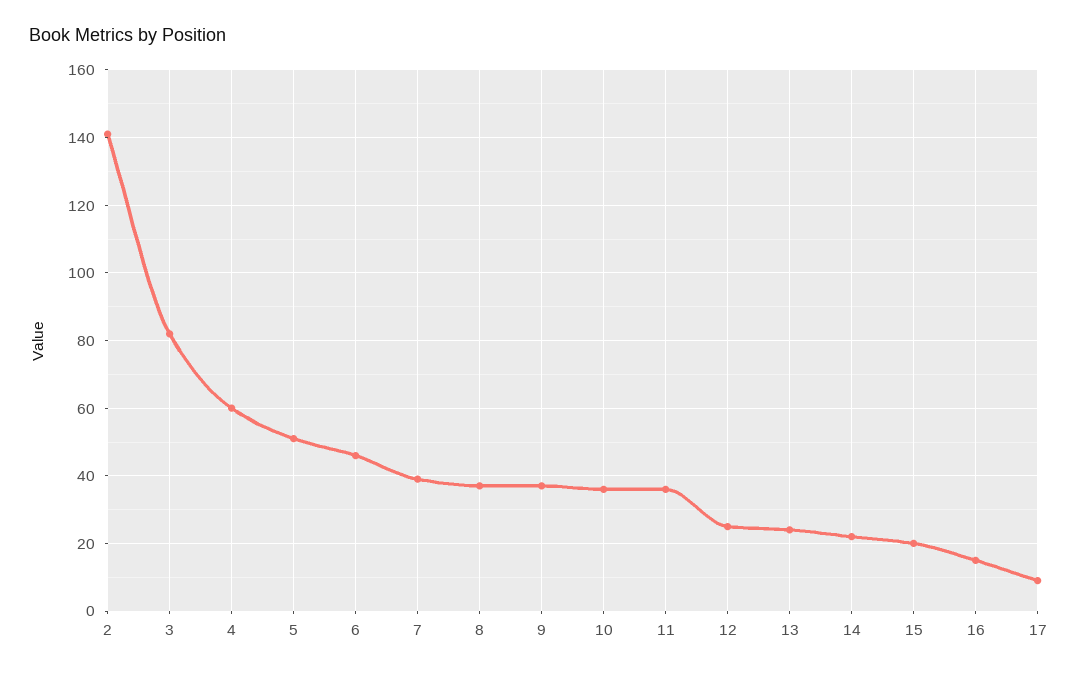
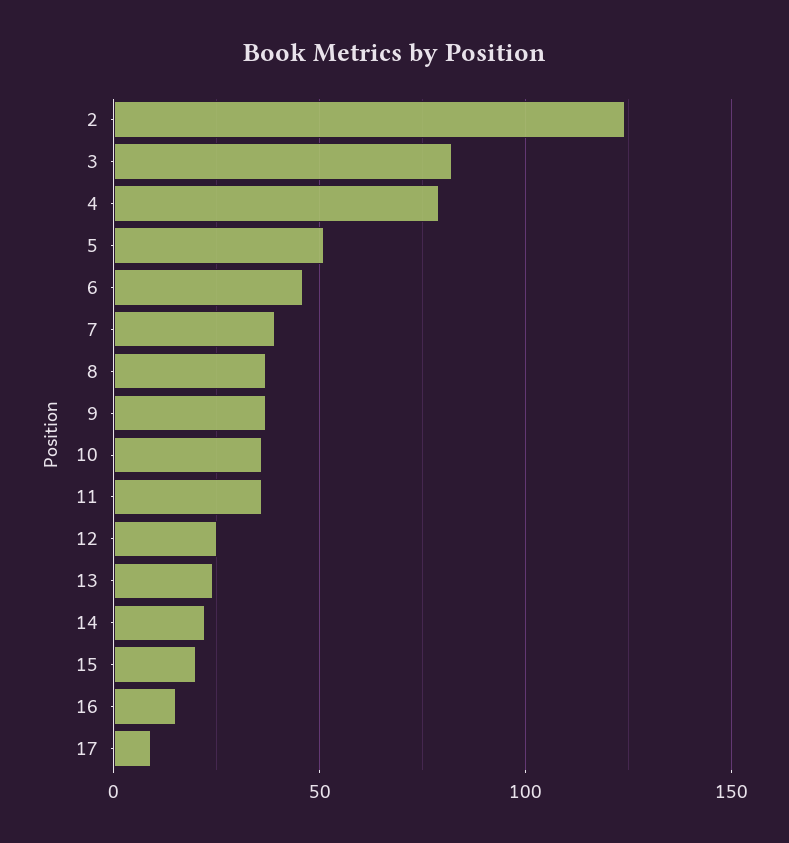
  {
-   "2": 140,
+   "2": 125,
    "3": 80,
-   "4": 60,
+   "4": 80,
    "5": 50,
    "6": 45,
    "7": 40,
    "8": 35,
    "9": 35,
    "10": 35,
    "11": 35,
    "12": 25,
    "13": 25,
    "14": 20,
    "15": 20,
    "16": 15,
    "17": 10
  }

